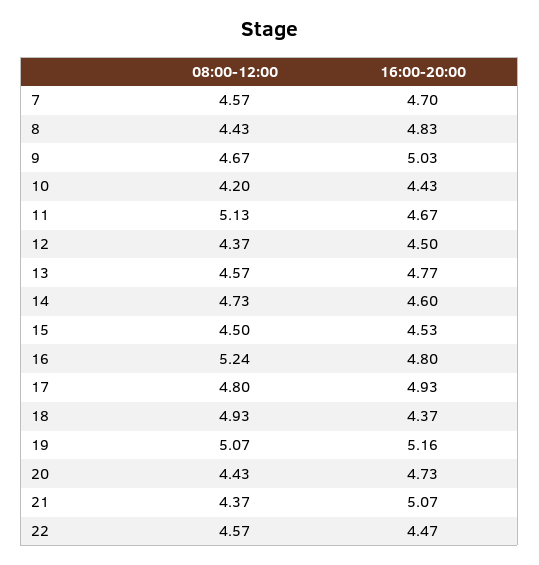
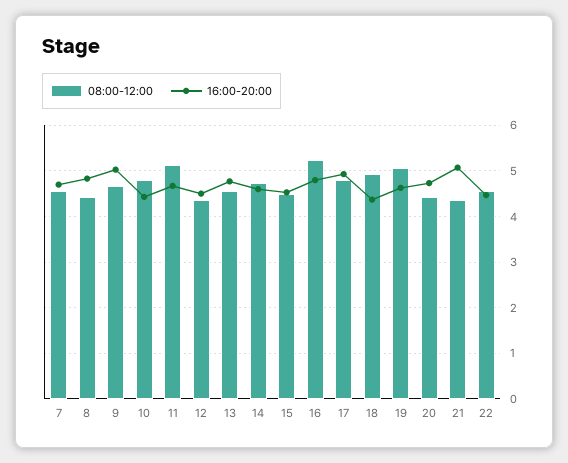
  {
    "08:00-12:00": {
      "7": 4.57,
      "8": 4.43,
      "9": 4.67,
-     "10": 4.2,
+     "10": 4.8,
      "11": 5.13,
      "12": 4.37,
      "13": 4.57,
      "14": 4.73,
      "15": 4.5,
      "16": 5.24,
      "17": 4.8,
      "18": 4.93,
      "19": 5.07,
      "20": 4.43,
      "21": 4.37,
      "22": 4.57
    },
    "16:00-20:00": {
      "7": 4.7,
      "8": 4.83,
      "9": 5.03,
      "10": 4.43,
      "11": 4.67,
      "12": 4.5,
      "13": 4.77,
      "14": 4.6,
      "15": 4.53,
      "16": 4.8,
      "17": 4.93,
      "18": 4.37,
-     "19": 5.16,
+     "19": 4.6,
      "20": 4.73,
      "21": 5.07,
      "22": 4.47
    }
  }

